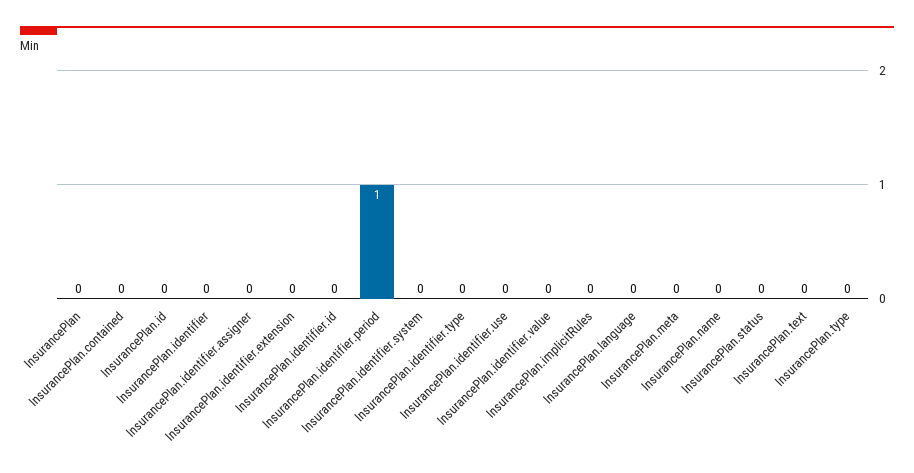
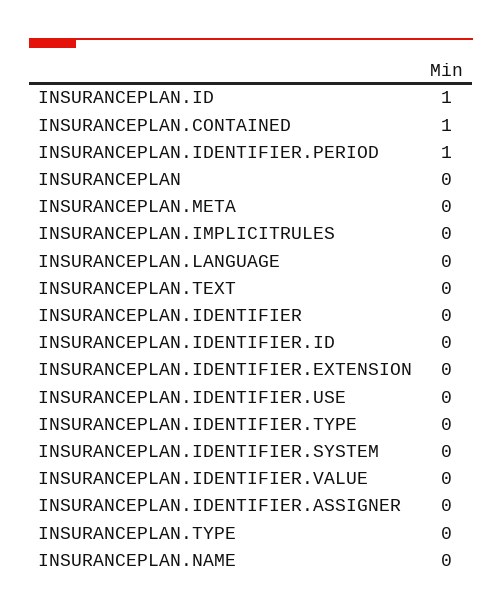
  {
    "InsurancePlan": 0,
-   "InsurancePlan.contained": 0,
+   "InsurancePlan.contained": 1,
-   "InsurancePlan.id": 0,
+   "InsurancePlan.id": 1,
    "InsurancePlan.identifier": 0,
    "InsurancePlan.identifier.assigner": 0,
    "InsurancePlan.identifier.extension": 0,
    "InsurancePlan.identifier.id": 0,
    "InsurancePlan.identifier.period": 1,
    "InsurancePlan.identifier.system": 0,
    "InsurancePlan.identifier.type": 0,
    "InsurancePlan.identifier.use": 0,
    "InsurancePlan.identifier.value": 0,
    "InsurancePlan.implicitRules": 0,
    "InsurancePlan.language": 0,
    "InsurancePlan.meta": 0,
    "InsurancePlan.name": 0,
-   "InsurancePlan.status": 0,
    "InsurancePlan.text": 0,
    "InsurancePlan.type": 0
  }

